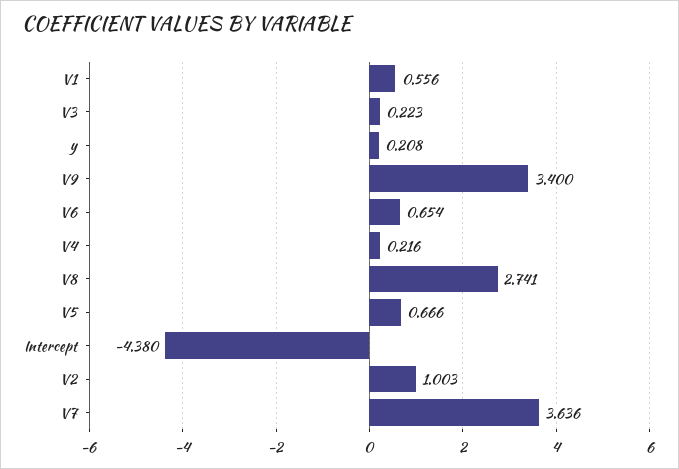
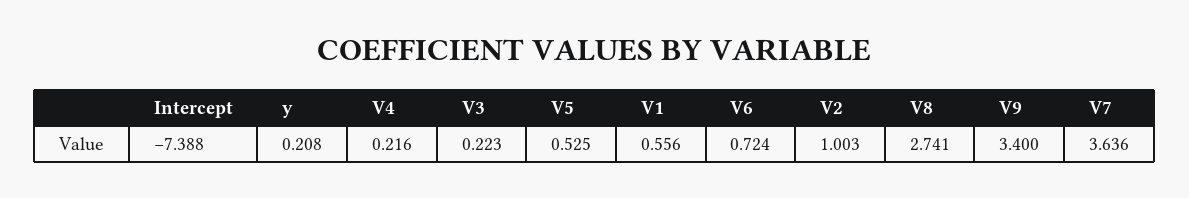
  {
    "V1": 0.556,
    "V3": 0.223,
    "y": 0.208,
    "V9": 3.4,
-   "V6": 0.654,
+   "V6": 0.724,
    "V4": 0.216,
    "V8": 2.741,
-   "V5": 0.666,
+   "V5": 0.525,
-   "Intercept": -4.38,
+   "Intercept": -7.388,
    "V2": 1.003,
    "V7": 3.636
  }

